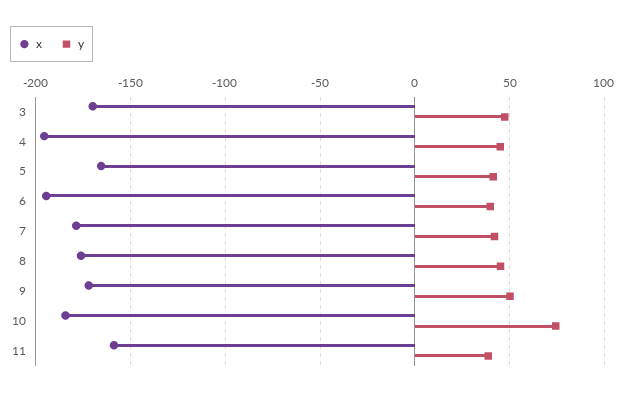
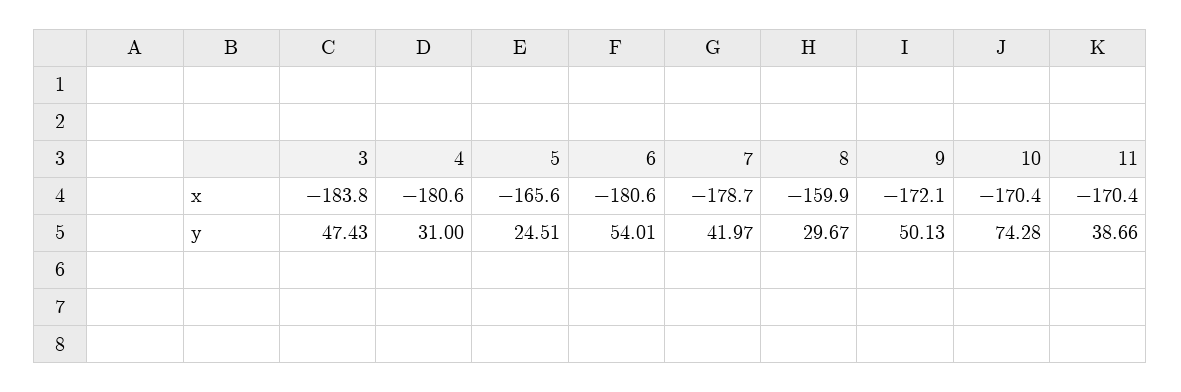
  {
    "x": {
-     "3": -170,
+     "3": -183.8,
-     "4": -195,
+     "4": -180.6,
      "5": -165.6,
-     "6": -195,
+     "6": -180.6,
      "7": -178.7,
-     "8": -175,
+     "8": -159.9,
      "9": -172.1,
-     "10": -185,
+     "10": -170.4,
-     "11": -160
+     "11": -170.4
    },
    "y": {
      "3": 47.43,
-     "4": 45,
+     "4": 31,
-     "5": 40,
+     "5": 24.51,
-     "6": 40,
+     "6": 54.01,
      "7": 41.97,
-     "8": 45,
+     "8": 29.67,
      "9": 50.13,
      "10": 74.28,
      "11": 38.66
    }
  }

